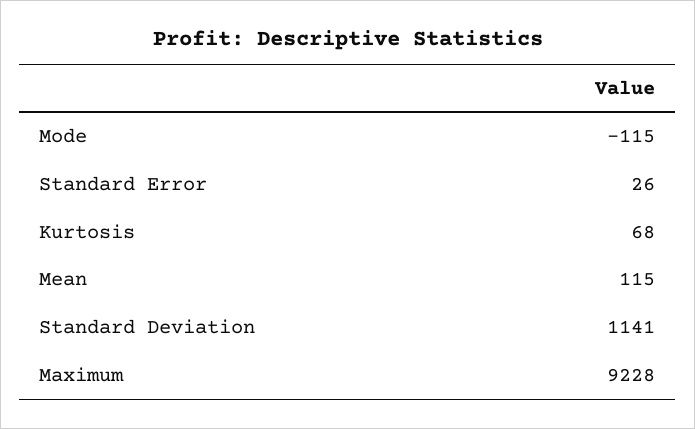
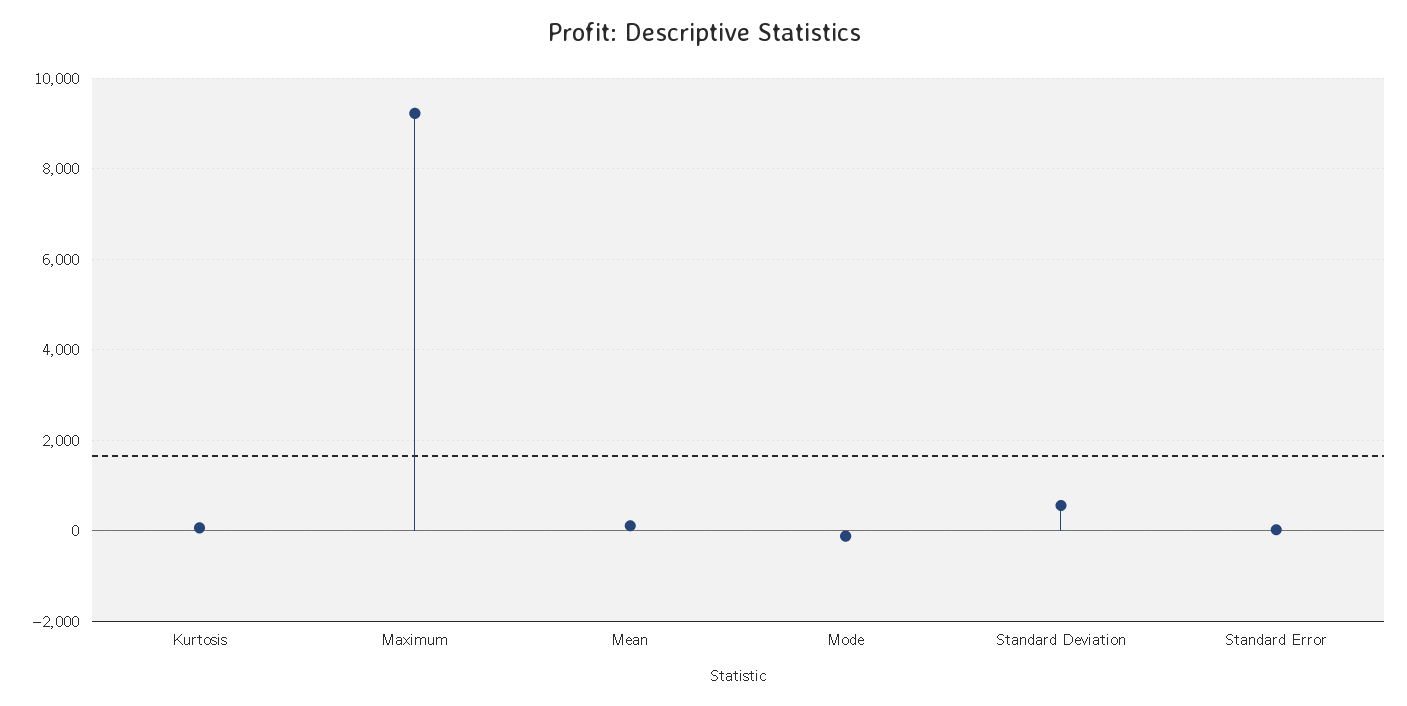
  {
    "Mode": -115,
    "Standard Error": 26,
    "Kurtosis": 68,
    "Mean": 115,
-   "Standard Deviation": 1141,
+   "Standard Deviation": 600,
    "Maximum": 9228
  }

